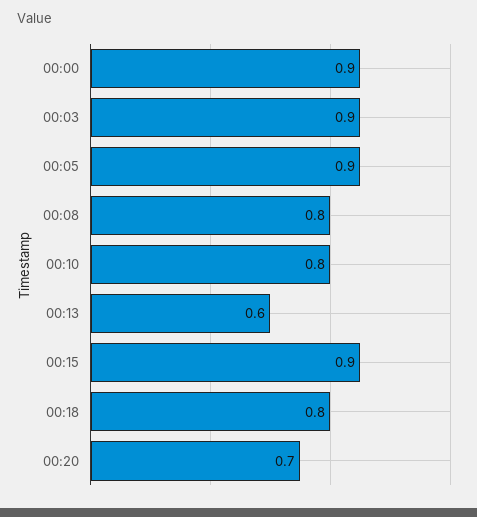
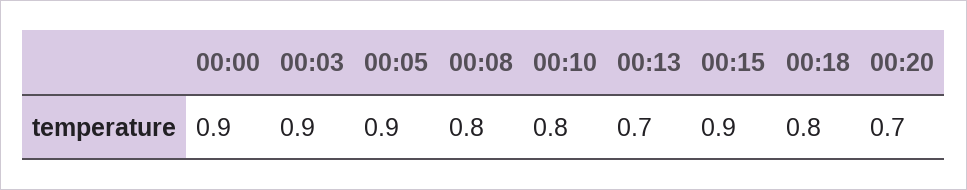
  {
    "00:00": 0.9,
    "00:03": 0.9,
    "00:05": 0.9,
    "00:08": 0.8,
    "00:10": 0.8,
-   "00:13": 0.6,
+   "00:13": 0.7,
    "00:15": 0.9,
    "00:18": 0.8,
    "00:20": 0.7
  }

